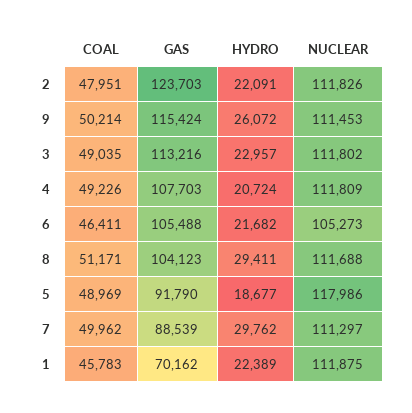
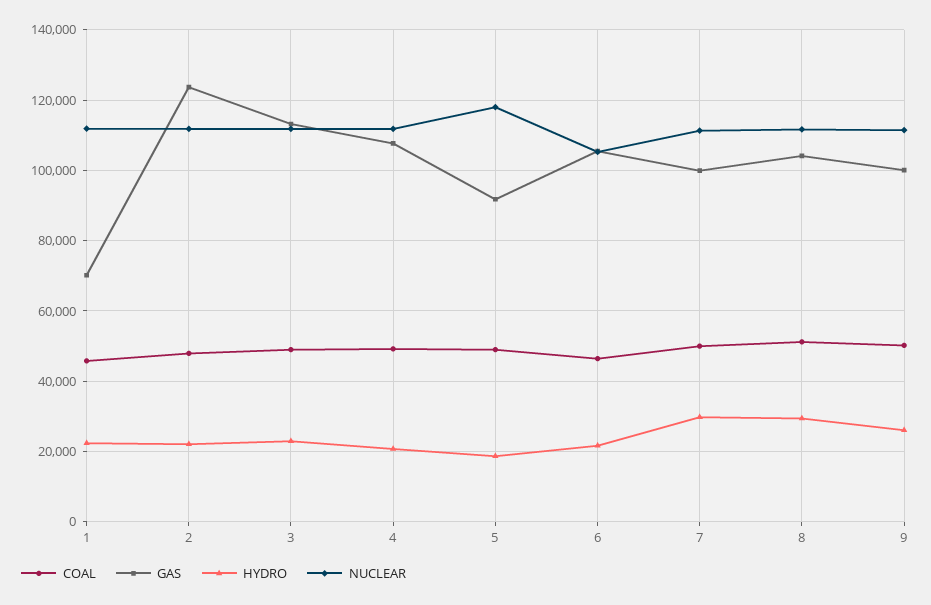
  {
    "COAL": {
      "2": 47951,
      "9": 50214,
      "3": 49035,
      "4": 49226,
      "6": 46411,
      "8": 51171,
      "5": 48969,
      "7": 49962,
      "1": 45783
    },
    "GAS": {
      "2": 123703,
-     "9": 115424,
+     "9": 100000,
      "3": 113216,
      "4": 107703,
      "6": 105488,
      "8": 104123,
      "5": 91790,
-     "7": 88539,
+     "7": 100000,
      "1": 70162
    },
    "HYDRO": {
      "2": 22091,
      "9": 26072,
      "3": 22957,
      "4": 20724,
      "6": 21682,
      "8": 29411,
      "5": 18677,
      "7": 29762,
      "1": 22389
    },
    "NUCLEAR": {
      "2": 111826,
      "9": 111453,
      "3": 111802,
      "4": 111809,
      "6": 105273,
      "8": 111688,
      "5": 117986,
      "7": 111297,
      "1": 111875
    }
  }

